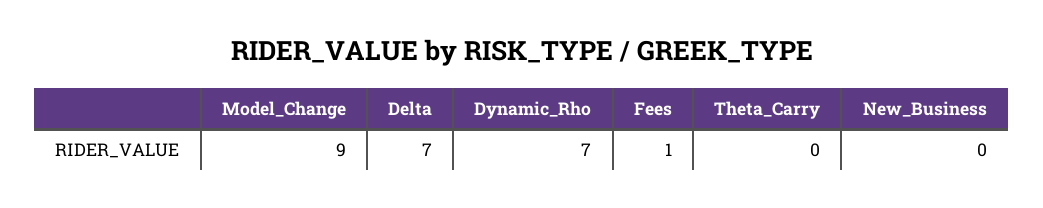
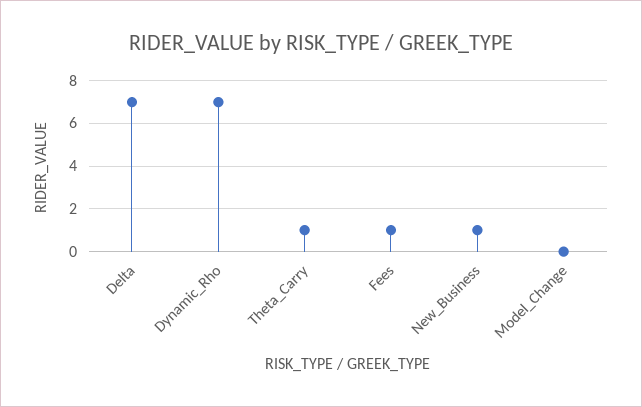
  {
-   "Model_Change": 9,
+   "Model_Change": 0,
    "Delta": 7,
    "Dynamic_Rho": 7,
    "Fees": 1,
-   "Theta_Carry": 0,
+   "Theta_Carry": 1,
-   "New_Business": 0
+   "New_Business": 1
  }

